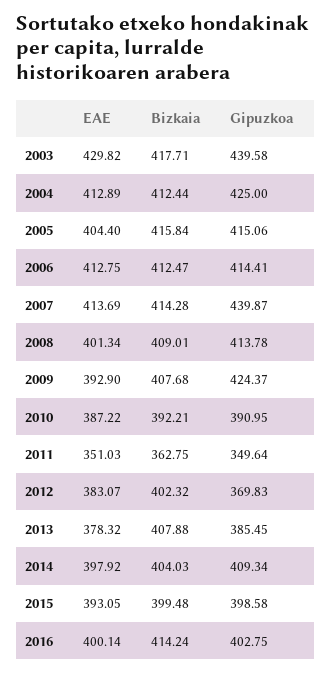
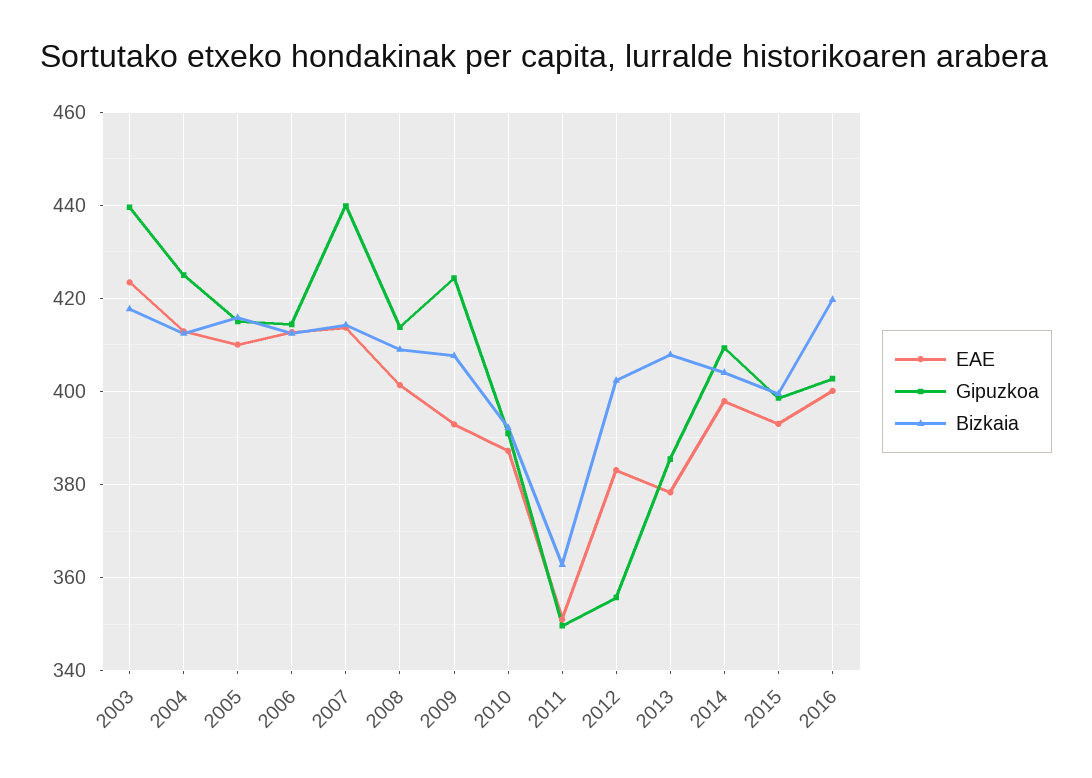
  {
    "EAE": {
-     "2003": 429.82,
+     "2003": 424,
      "2004": 412.89,
-     "2005": 404.4,
+     "2005": 410,
      "2006": 412.75,
      "2007": 413.69,
      "2008": 401.34,
      "2009": 392.9,
      "2010": 387.22,
      "2011": 351.03,
      "2012": 383.07,
      "2013": 378.32,
      "2014": 397.92,
      "2015": 393.05,
      "2016": 400.14
    },
    "Bizkaia": {
      "2003": 417.71,
      "2004": 412.44,
      "2005": 415.84,
      "2006": 412.47,
      "2007": 414.28,
      "2008": 409.01,
      "2009": 407.68,
      "2010": 392.21,
      "2011": 362.75,
      "2012": 402.32,
      "2013": 407.88,
      "2014": 404.03,
      "2015": 399.48,
-     "2016": 414.24
+     "2016": 420
    },
    "Gipuzkoa": {
      "2003": 439.58,
      "2004": 425,
      "2005": 415.06,
      "2006": 414.41,
      "2007": 439.87,
      "2008": 413.78,
      "2009": 424.37,
      "2010": 390.95,
      "2011": 349.64,
-     "2012": 369.83,
+     "2012": 356,
      "2013": 385.45,
      "2014": 409.34,
      "2015": 398.58,
      "2016": 402.75
    }
  }

